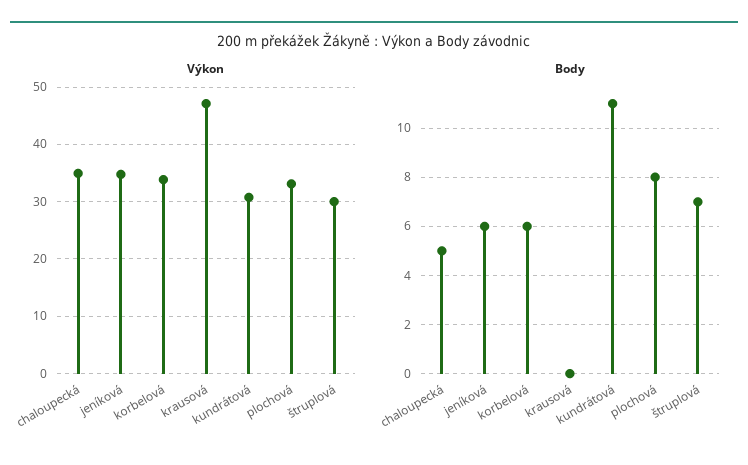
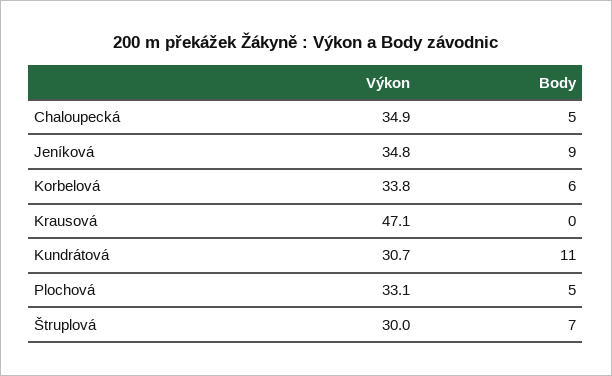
  {
    "Výkon": {
      "chaloupecká": 34.9,
      "jeníková": 34.8,
      "korbelová": 33.8,
      "krausová": 47.1,
      "kundrátová": 30.7,
      "plochová": 33.1,
      "štruplová": 30
    },
    "Body": {
      "chaloupecká": 5,
-     "jeníková": 6,
+     "jeníková": 9,
      "korbelová": 6,
      "krausová": 0,
      "kundrátová": 11,
-     "plochová": 8,
+     "plochová": 5,
      "štruplová": 7
    }
  }

